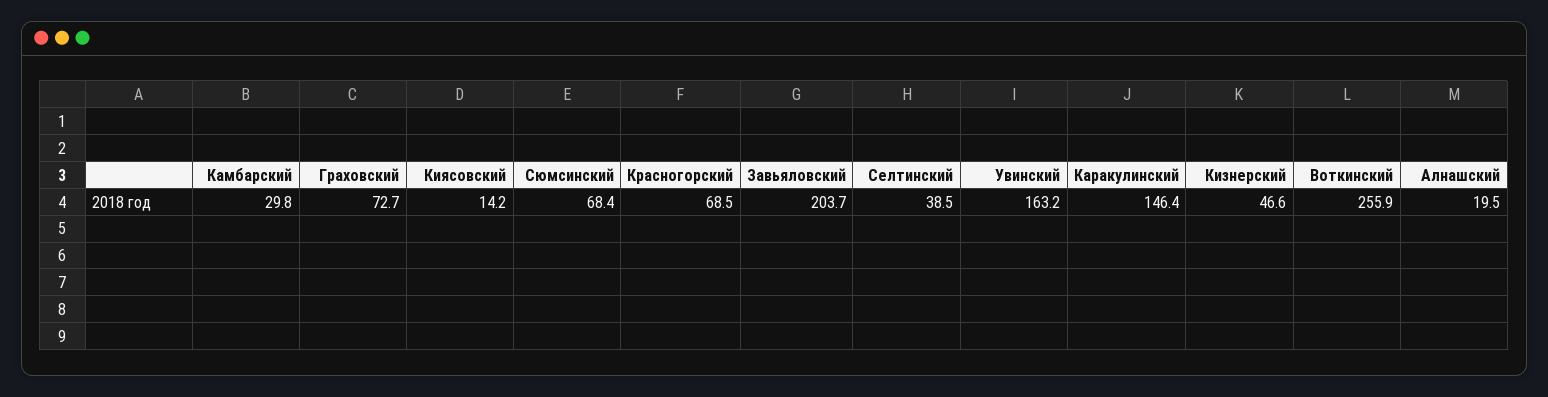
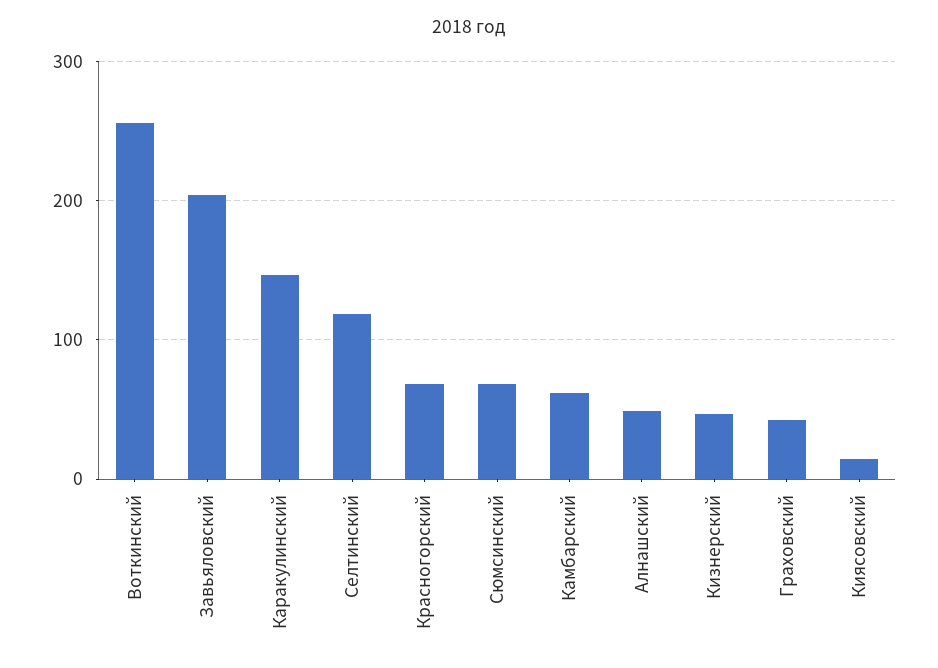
  {
-   "Камбарский": 29.8,
+   "Камбарский": 60,
-   "Граховский": 72.7,
+   "Граховский": 40,
    "Киясовский": 14.2,
    "Сюмсинский": 68.4,
    "Красногорский": 68.5,
    "Завьяловский": 203.7,
-   "Селтинский": 38.5,
+   "Селтинский": 120,
-   "Увинский": 163.2,
    "Каракулинский": 146.4,
    "Кизнерский": 46.6,
    "Воткинский": 255.9,
-   "Алнашский": 19.5
+   "Алнашский": 50
  }

